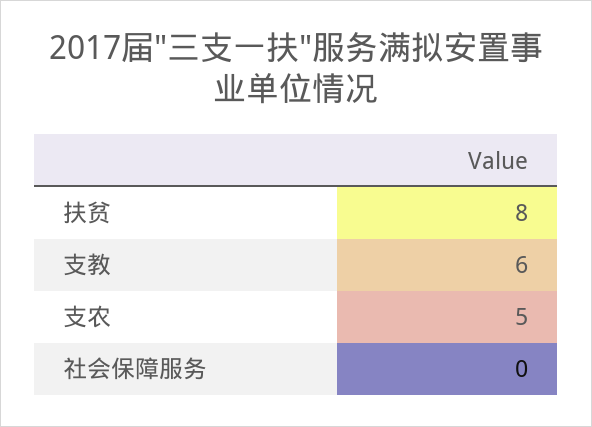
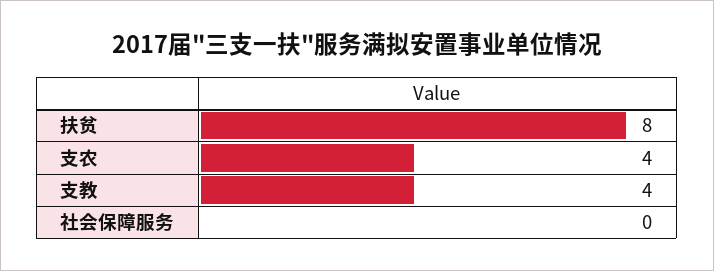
  {
    "扶贫": 8,
-   "支教": 6,
+   "支教": 4,
-   "支农": 5,
+   "支农": 4,
    "社会保障服务": 0
  }

